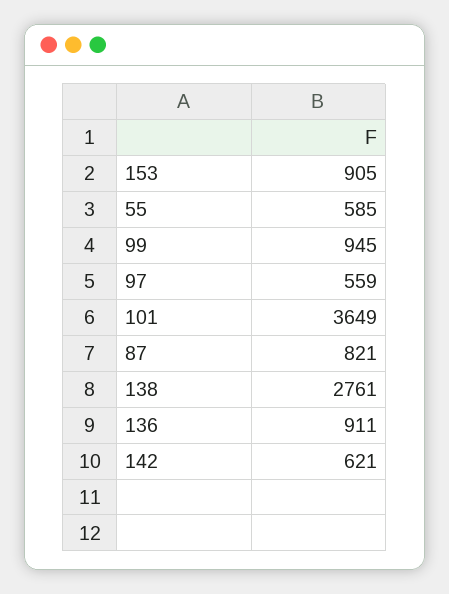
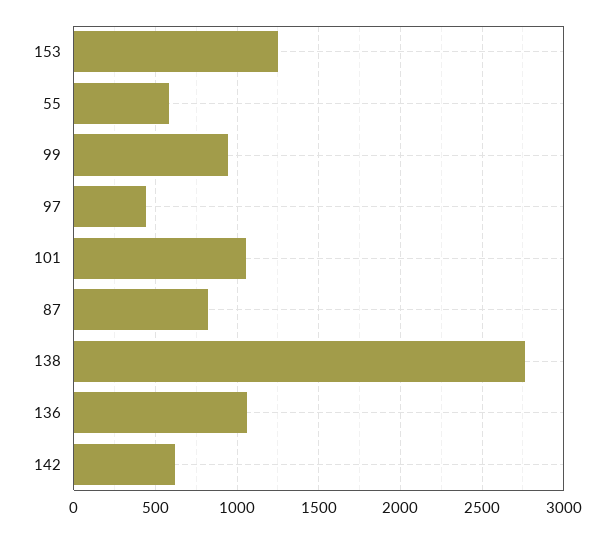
  {
-   "153": 905,
+   "153": 1250,
    "55": 585,
    "99": 945,
-   "97": 559,
+   "97": 450,
-   "101": 3649,
+   "101": 1050,
    "87": 821,
    "138": 2761,
-   "136": 911,
+   "136": 1050,
    "142": 621
  }

